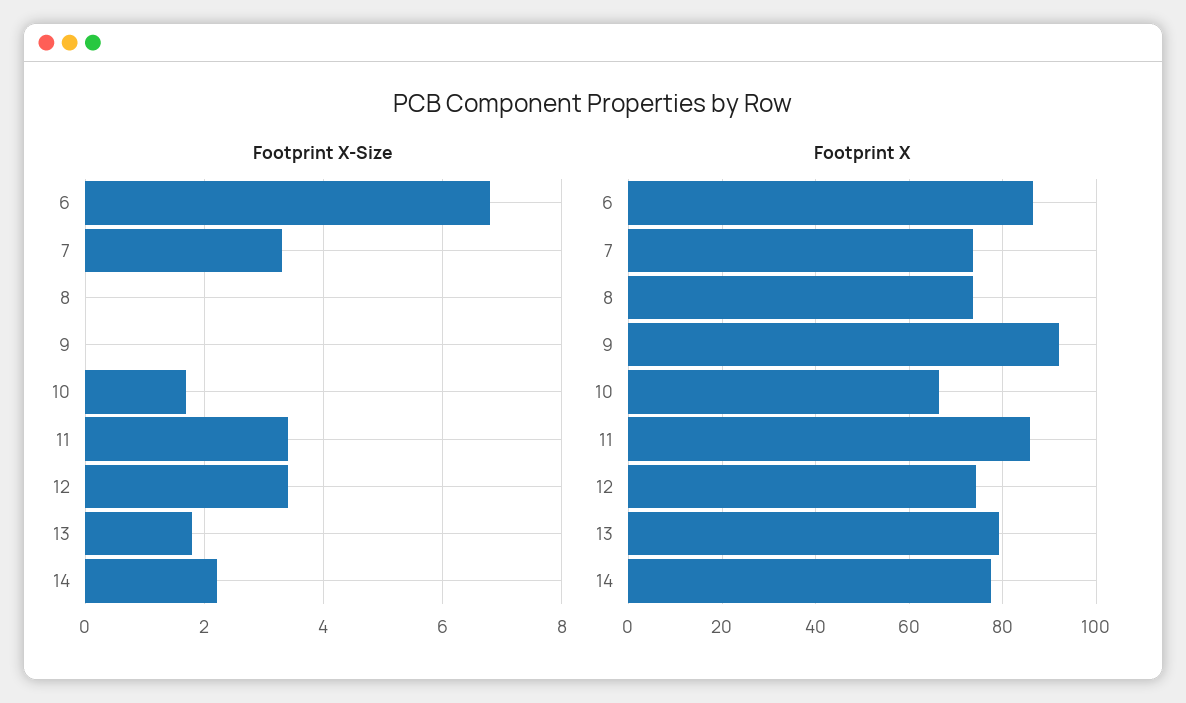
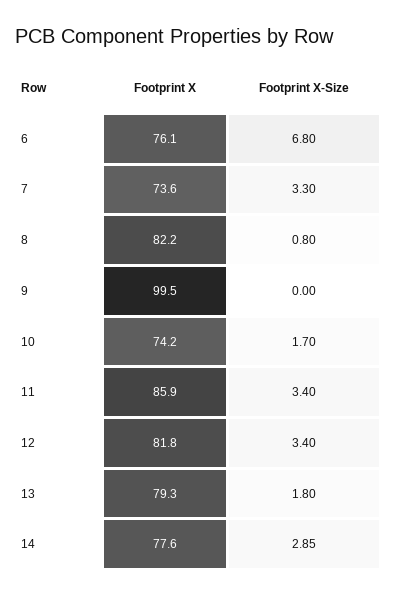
  {
    "Footprint X-Size": {
      "6": 6.8,
      "7": 3.3,
-     "8": 0,
+     "8": 0.8,
      "9": 0,
      "10": 1.7,
      "11": 3.4,
      "12": 3.4,
      "13": 1.8,
-     "14": 2.2
+     "14": 2.85
    },
    "Footprint X": {
-     "6": 86,
+     "6": 76.1,
      "7": 73.6,
-     "8": 74,
+     "8": 82.2,
-     "9": 92,
+     "9": 99.5,
-     "10": 66,
+     "10": 74.2,
      "11": 85.9,
-     "12": 74,
+     "12": 81.8,
      "13": 79.3,
      "14": 77.6
    }
  }

